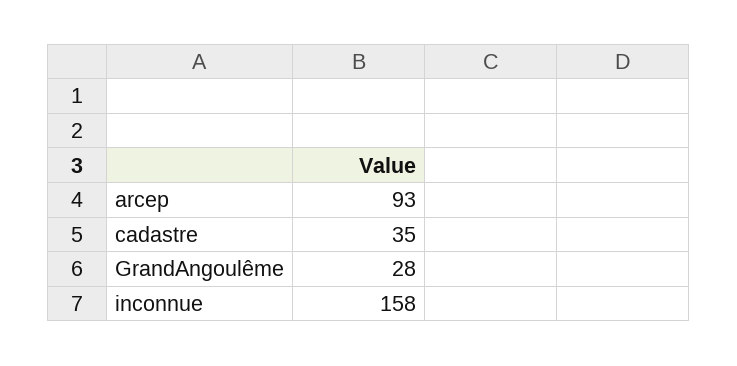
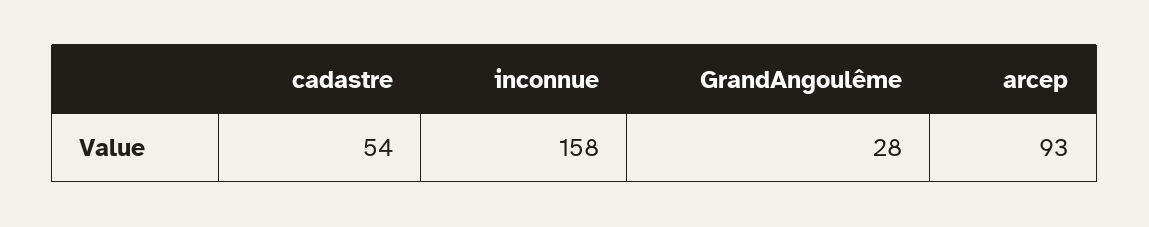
  {
    "arcep": 93,
-   "cadastre": 35,
+   "cadastre": 54,
    "GrandAngoulême": 28,
    "inconnue": 158
  }

